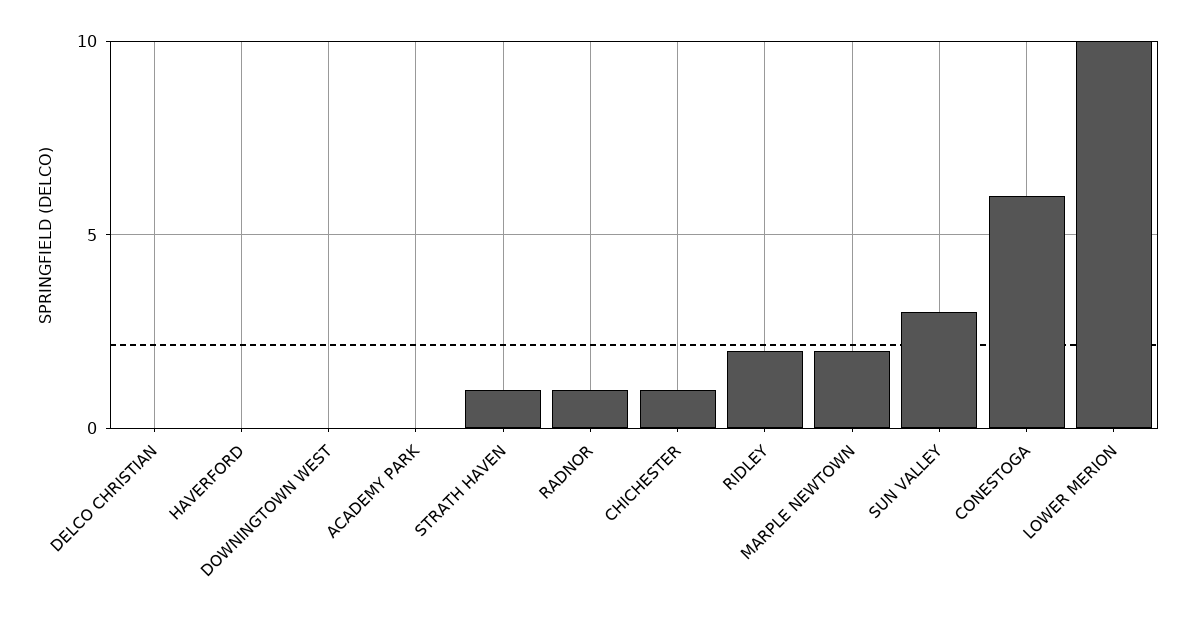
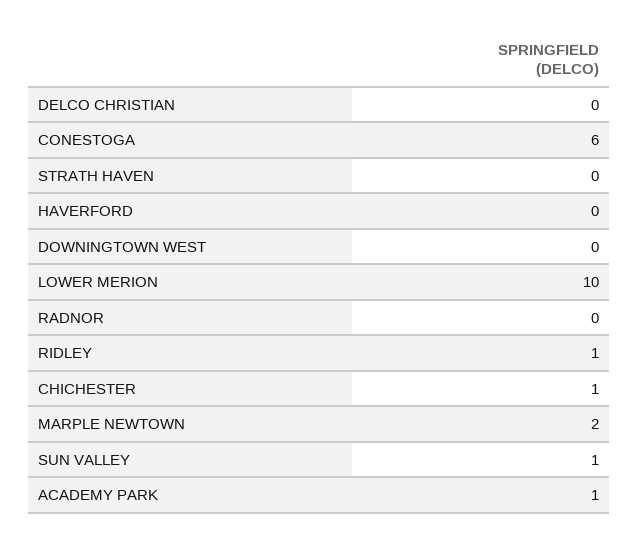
  {
    "DELCO CHRISTIAN": 0,
    "HAVERFORD": 0,
    "DOWNINGTOWN WEST": 0,
-   "ACADEMY PARK": 0,
+   "ACADEMY PARK": 1,
-   "STRATH HAVEN": 1,
+   "STRATH HAVEN": 0,
-   "RADNOR": 1,
+   "RADNOR": 0,
    "CHICHESTER": 1,
-   "RIDLEY": 2,
+   "RIDLEY": 1,
    "MARPLE NEWTOWN": 2,
-   "SUN VALLEY": 3,
+   "SUN VALLEY": 1,
    "CONESTOGA": 6,
    "LOWER MERION": 10
  }

